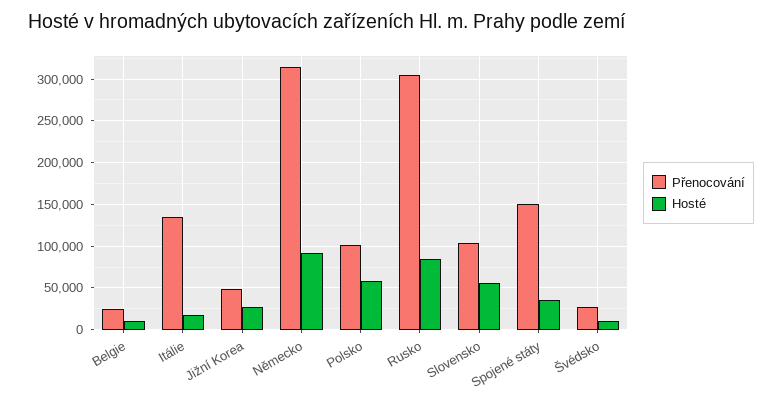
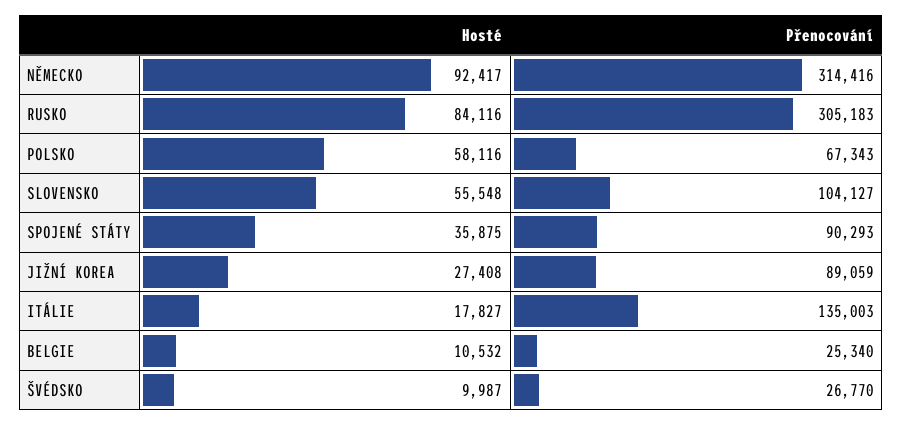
  {
    "Přenocování": {
      "Belgie": 25340,
      "Itálie": 135003,
-     "Jižní Korea": 50000,
+     "Jižní Korea": 89059,
      "Německo": 314416,
-     "Polsko": 100000,
+     "Polsko": 67343,
      "Rusko": 305183,
      "Slovensko": 104127,
-     "Spojené státy": 150000,
+     "Spojené státy": 90293,
      "Švédsko": 26770
    },
    "Hosté": {
      "Belgie": 10532,
      "Itálie": 17827,
      "Jižní Korea": 27408,
      "Německo": 92417,
      "Polsko": 58116,
      "Rusko": 84116,
      "Slovensko": 55548,
      "Spojené státy": 35875,
      "Švédsko": 9987
    }
  }

